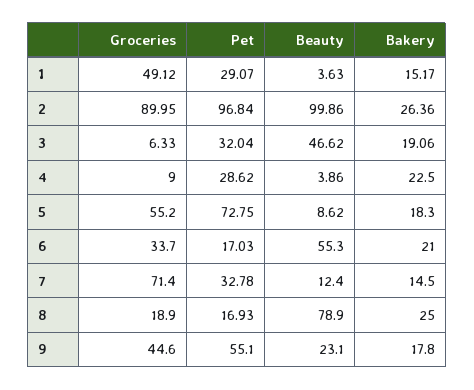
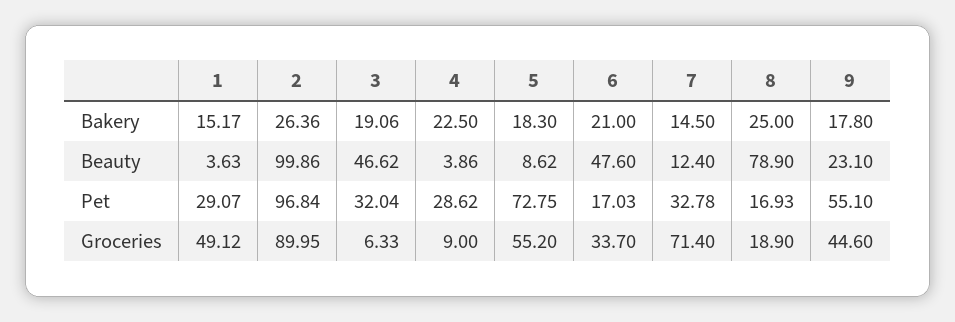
  {
    "Groceries": {
      "1": 49.12,
      "2": 89.95,
      "3": 6.33,
      "4": 9,
      "5": 55.2,
      "6": 33.7,
      "7": 71.4,
      "8": 18.9,
      "9": 44.6
    },
    "Pet": {
      "1": 29.07,
      "2": 96.84,
      "3": 32.04,
      "4": 28.62,
      "5": 72.75,
      "6": 17.03,
      "7": 32.78,
      "8": 16.93,
      "9": 55.1
    },
    "Beauty": {
      "1": 3.63,
      "2": 99.86,
      "3": 46.62,
      "4": 3.86,
      "5": 8.62,
-     "6": 55.3,
+     "6": 47.6,
      "7": 12.4,
      "8": 78.9,
      "9": 23.1
    },
    "Bakery": {
      "1": 15.17,
      "2": 26.36,
      "3": 19.06,
      "4": 22.5,
      "5": 18.3,
      "6": 21,
      "7": 14.5,
      "8": 25,
      "9": 17.8
    }
  }

